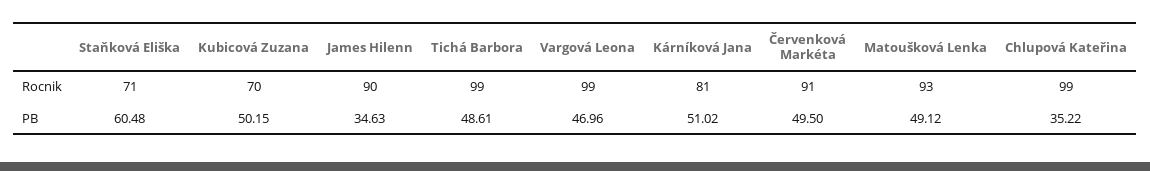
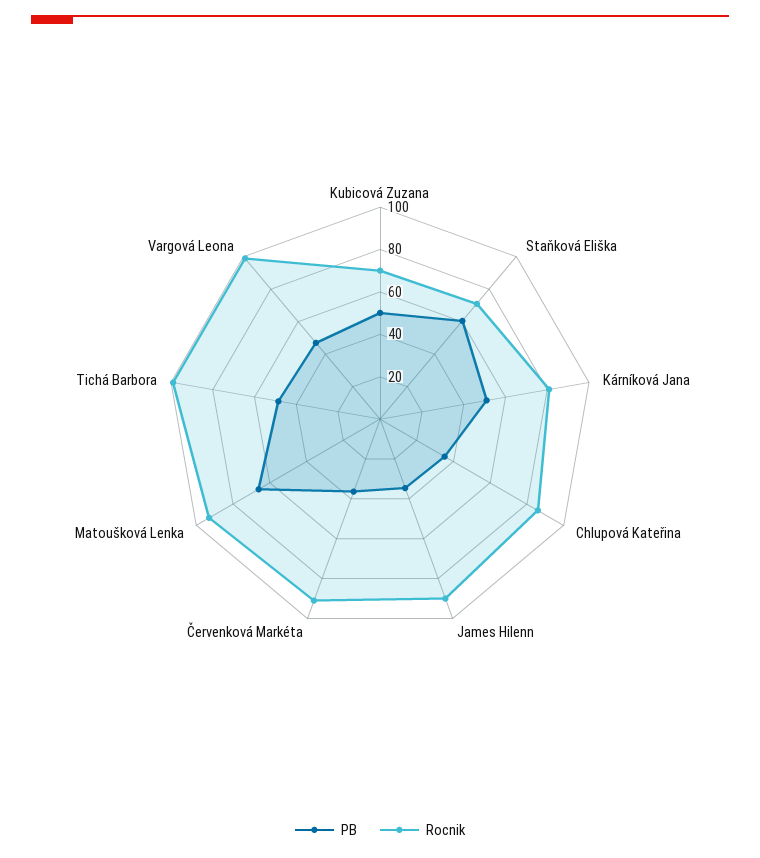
  {
    "Rocnik": {
      "Staňková Eliška": 71,
      "Kubicová Zuzana": 70,
      "James Hilenn": 90,
      "Tichá Barbora": 99,
      "Vargová Leona": 99,
      "Kárníková Jana": 81,
      "Červenková Markéta": 91,
      "Matoušková Lenka": 93,
-     "Chlupová Kateřina": 99
+     "Chlupová Kateřina": 85
    },
    "PB": {
      "Staňková Eliška": 60.48,
      "Kubicová Zuzana": 50.15,
      "James Hilenn": 34.63,
      "Tichá Barbora": 48.61,
      "Vargová Leona": 46.96,
      "Kárníková Jana": 51.02,
-     "Červenková Markéta": 49.5,
+     "Červenková Markéta": 35,
-     "Matoušková Lenka": 49.12,
+     "Matoušková Lenka": 65,
      "Chlupová Kateřina": 35.22
    }
  }

